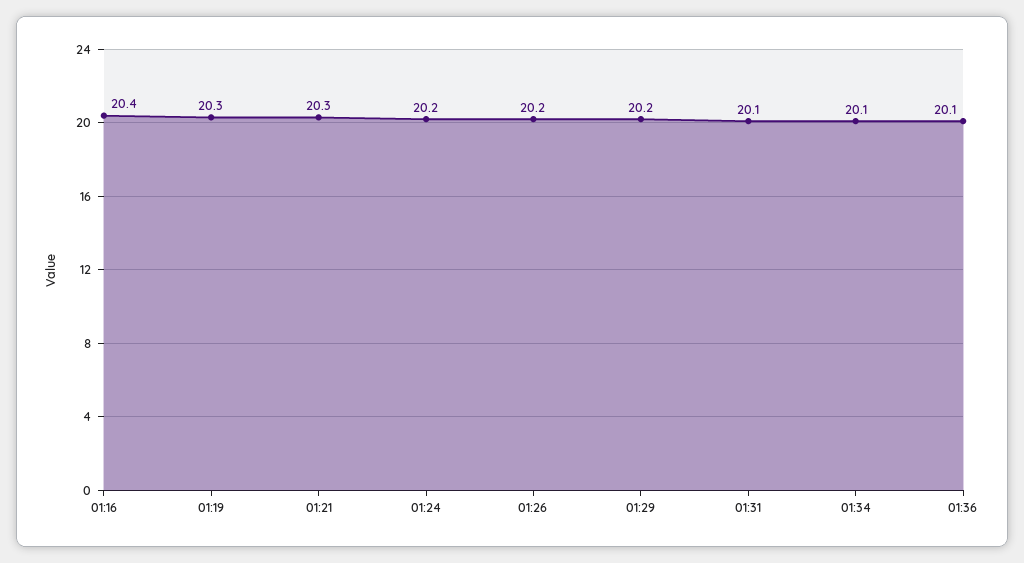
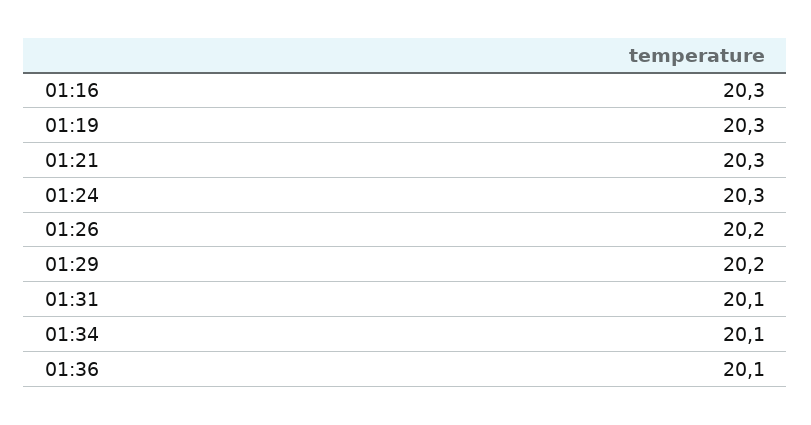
  {
-   "01:16": 20.4,
+   "01:16": 20.3,
    "01:19": 20.3,
    "01:21": 20.3,
-   "01:24": 20.2,
+   "01:24": 20.3,
    "01:26": 20.2,
    "01:29": 20.2,
    "01:31": 20.1,
    "01:34": 20.1,
    "01:36": 20.1
  }

